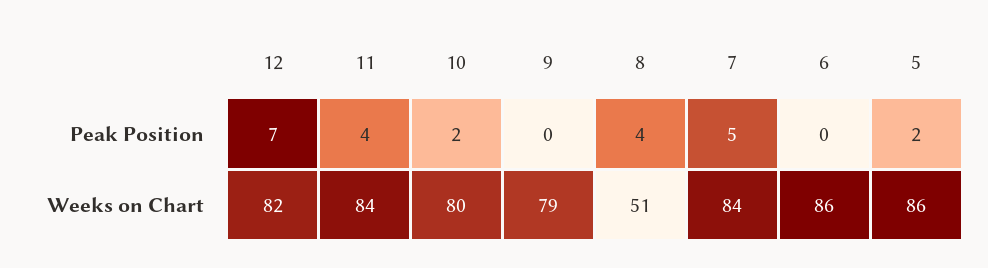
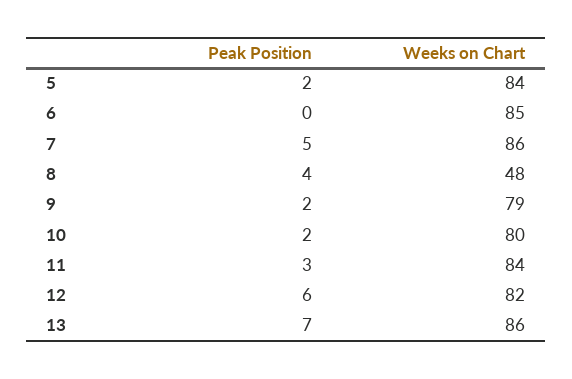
  {
    "12": {
-     "Peak Position": 7,
+     "Peak Position": 6,
      "Weeks on Chart": 82
    },
    "11": {
-     "Peak Position": 4,
+     "Peak Position": 3,
      "Weeks on Chart": 84
    },
    "10": {
      "Peak Position": 2,
      "Weeks on Chart": 80
    },
    "9": {
-     "Peak Position": 0,
+     "Peak Position": 2,
      "Weeks on Chart": 79
    },
    "8": {
      "Peak Position": 4,
-     "Weeks on Chart": 51
+     "Weeks on Chart": 48
    },
    "7": {
      "Peak Position": 5,
-     "Weeks on Chart": 84
+     "Weeks on Chart": 86
    },
    "6": {
      "Peak Position": 0,
-     "Weeks on Chart": 86
+     "Weeks on Chart": 85
    },
    "5": {
      "Peak Position": 2,
-     "Weeks on Chart": 86
+     "Weeks on Chart": 84
-   }
+   },
+   "13": {
+     "Peak Position": 7,
+     "Weeks on Chart": 86
+   }
  }

